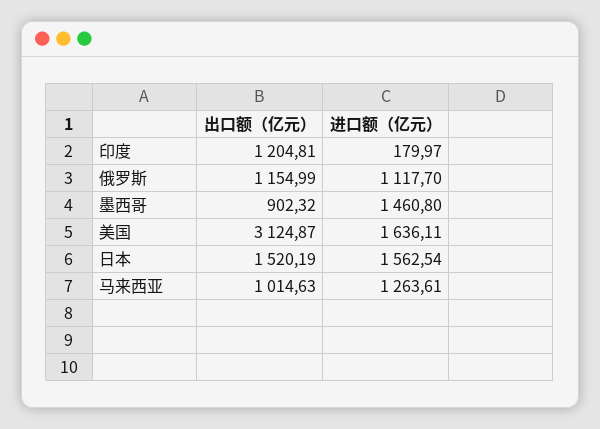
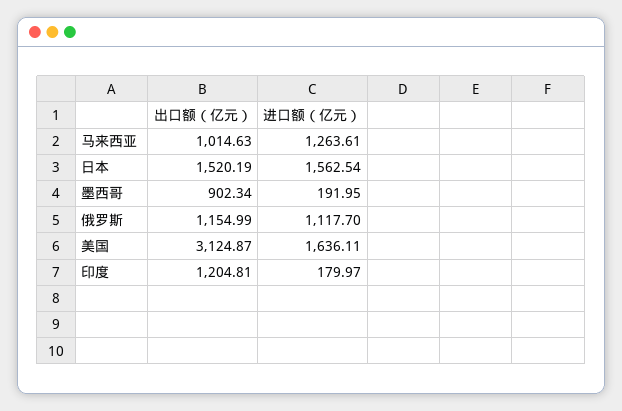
  {
    "出口额（亿元）": {
      "印度": 1204.81,
      "俄罗斯": 1154.99,
-     "墨西哥": 902.32,
+     "墨西哥": 902.34,
      "美国": 3124.87,
      "日本": 1520.19,
      "马来西亚": 1014.63
    },
    "进口额（亿元）": {
      "印度": 179.97,
      "俄罗斯": 1117.7,
-     "墨西哥": 1460.8,
+     "墨西哥": 191.95,
      "美国": 1636.11,
      "日本": 1562.54,
      "马来西亚": 1263.61
    }
  }

